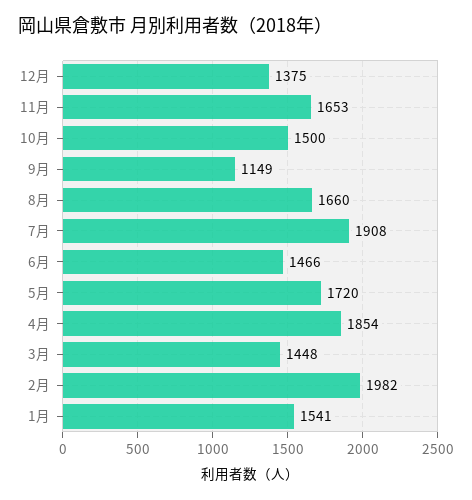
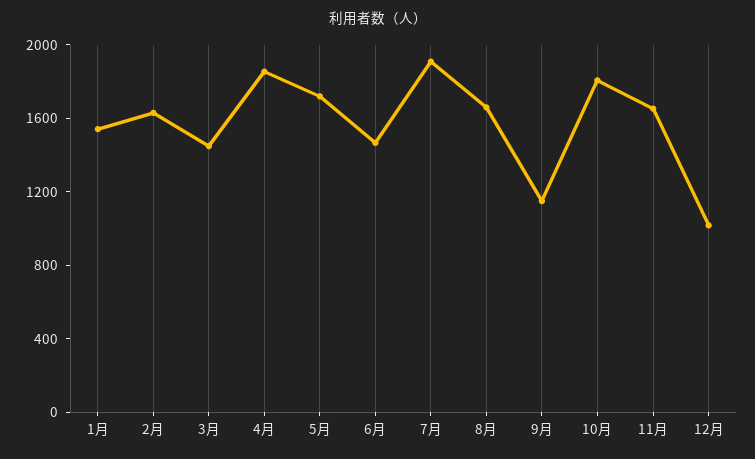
  {
-   "12月": 1375,
+   "12月": 1000,
    "11月": 1653,
-   "10月": 1500,
+   "10月": 1800,
    "9月": 1149,
    "8月": 1660,
    "7月": 1908,
    "6月": 1466,
    "5月": 1720,
    "4月": 1854,
    "3月": 1448,
-   "2月": 1982,
+   "2月": 1600,
    "1月": 1541
  }

